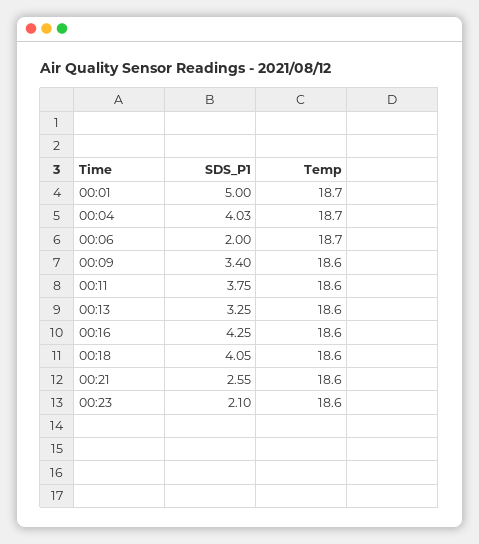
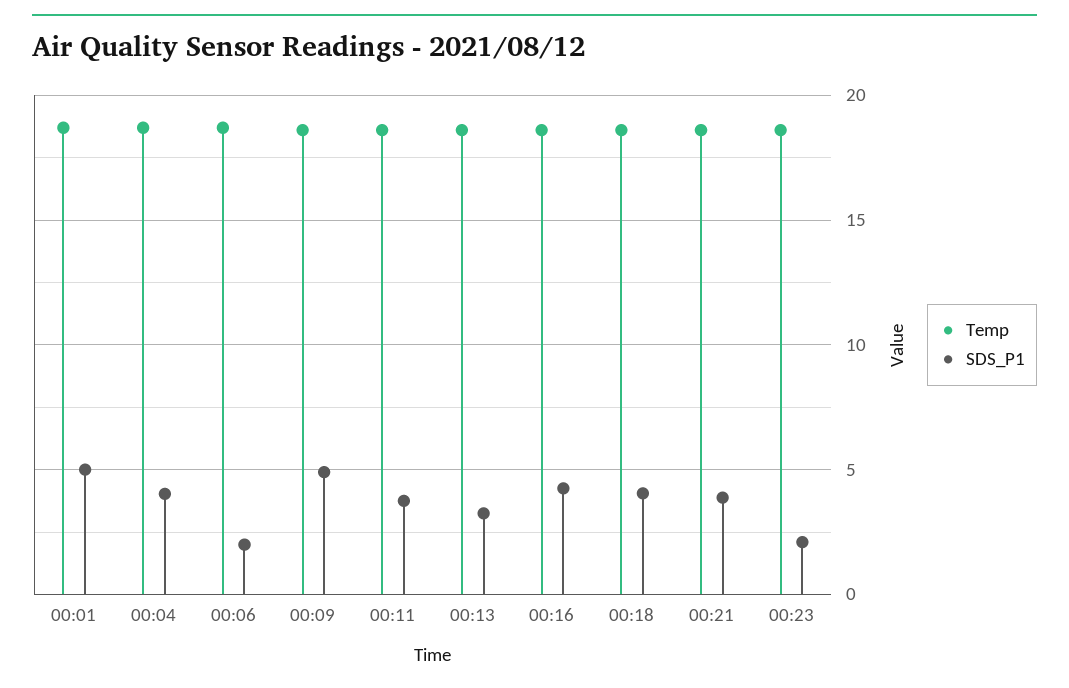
  {
    "SDS_P1": {
      "00:01": 5,
      "00:04": 4.03,
      "00:06": 2,
-     "00:09": 3.4,
+     "00:09": 5,
      "00:11": 3.75,
      "00:13": 3.25,
      "00:16": 4.25,
      "00:18": 4.05,
-     "00:21": 2.55,
+     "00:21": 4,
      "00:23": 2.1
    },
    "Temp": {
      "00:01": 18.7,
      "00:04": 18.7,
      "00:06": 18.7,
      "00:09": 18.6,
      "00:11": 18.6,
      "00:13": 18.6,
      "00:16": 18.6,
      "00:18": 18.6,
      "00:21": 18.6,
      "00:23": 18.6
    }
  }

